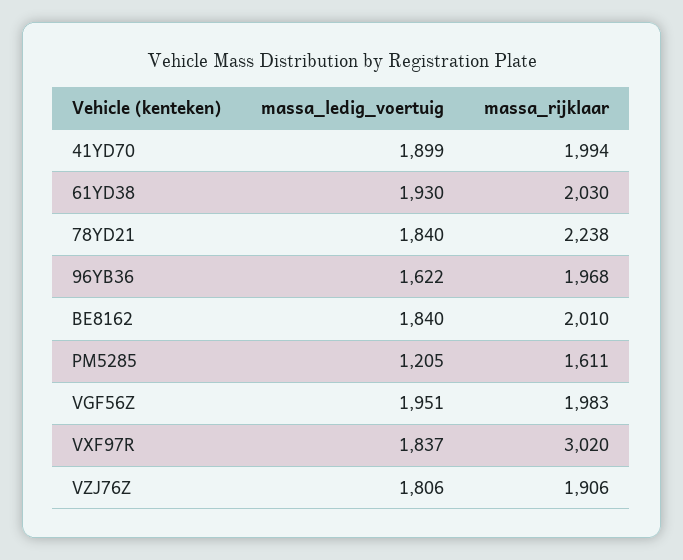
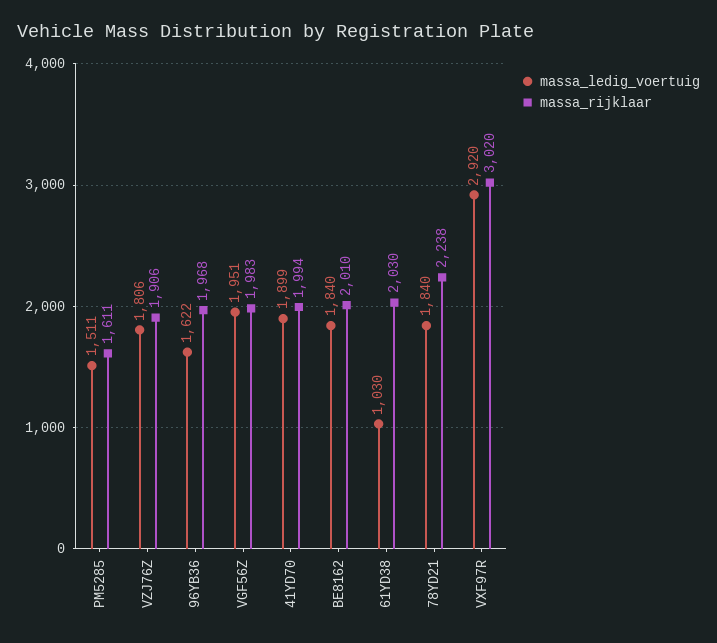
  {
    "massa_ledig_voertuig": {
      "41YD70": 1899,
-     "61YD38": 1930,
+     "61YD38": 1030,
      "78YD21": 1840,
      "96YB36": 1622,
      "BE8162": 1840,
-     "PM5285": 1205,
+     "PM5285": 1511,
      "VGF56Z": 1951,
-     "VXF97R": 1837,
+     "VXF97R": 2920,
      "VZJ76Z": 1806
    },
    "massa_rijklaar": {
      "41YD70": 1994,
      "61YD38": 2030,
      "78YD21": 2238,
      "96YB36": 1968,
      "BE8162": 2010,
      "PM5285": 1611,
      "VGF56Z": 1983,
      "VXF97R": 3020,
      "VZJ76Z": 1906
    }
  }

